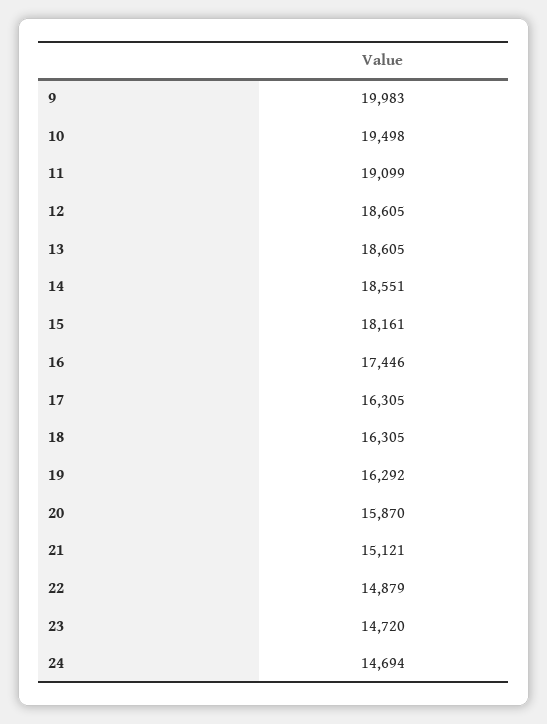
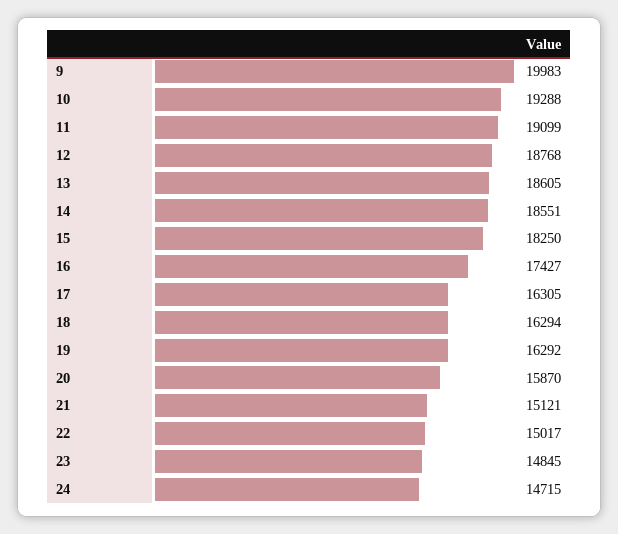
  {
    "9": 19983,
-   "10": 19498,
+   "10": 19288,
    "11": 19099,
-   "12": 18605,
+   "12": 18768,
    "13": 18605,
    "14": 18551,
-   "15": 18161,
+   "15": 18250,
-   "16": 17446,
+   "16": 17427,
    "17": 16305,
-   "18": 16305,
+   "18": 16294,
    "19": 16292,
    "20": 15870,
    "21": 15121,
-   "22": 14879,
+   "22": 15017,
-   "23": 14720,
+   "23": 14845,
-   "24": 14694
+   "24": 14715
  }

